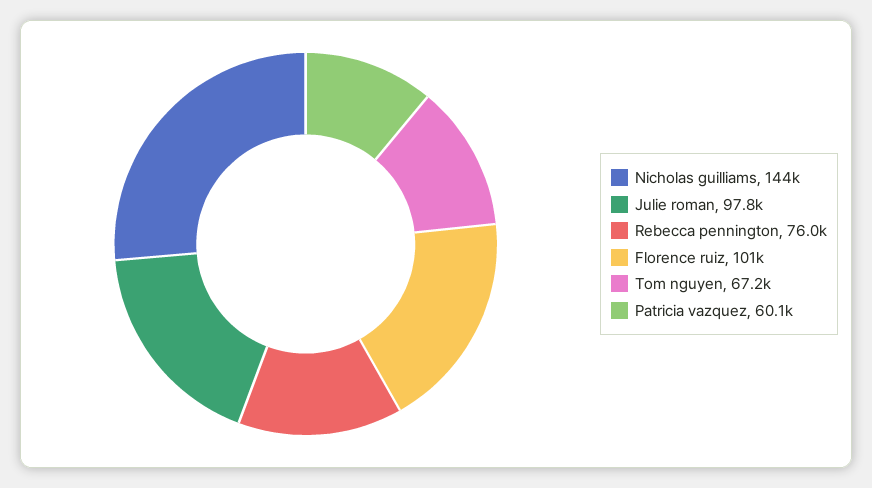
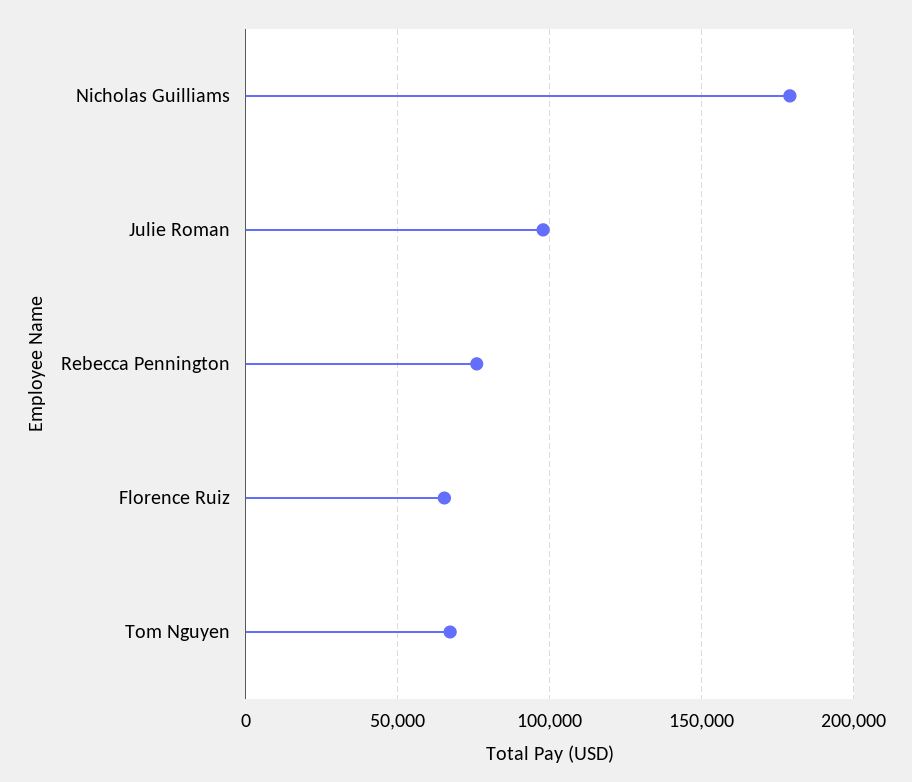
  {
-   "Nicholas guilliams": 144000,
+   "Nicholas guilliams": 180000,
    "Julie roman": 97800,
    "Rebecca pennington": 76000,
-   "Florence ruiz": 101000,
+   "Florence ruiz": 65000,
-   "Tom nguyen": 67200,
+   "Tom nguyen": 67200
-   "Patricia vazquez": 60100
  }

